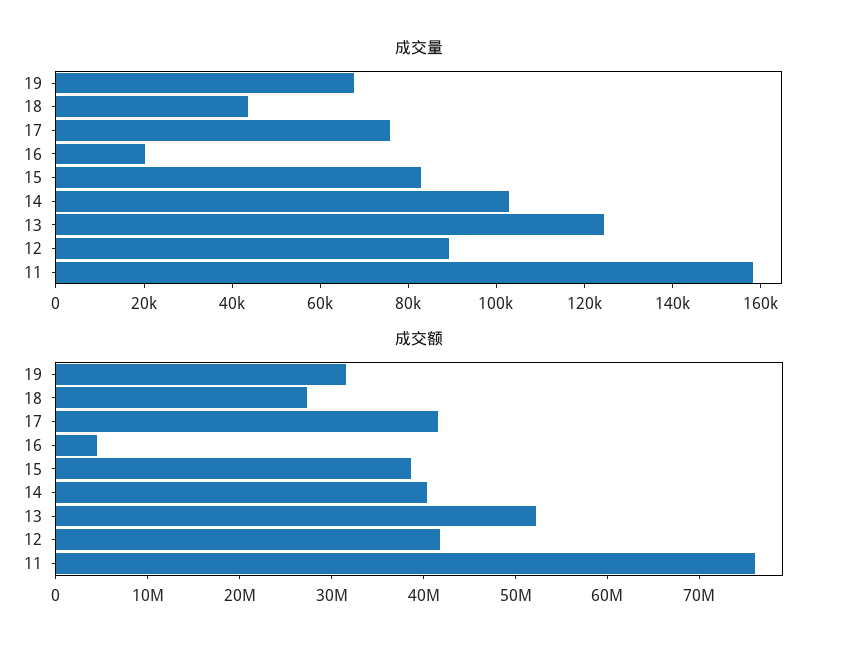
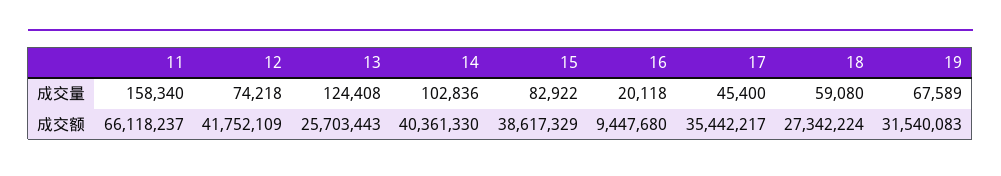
  {
    "成交量": {
      "19": 67589,
-     "18": 45000,
+     "18": 59080,
-     "17": 75000,
+     "17": 45400,
      "16": 20118,
      "15": 82922,
      "14": 102836,
      "13": 124408,
-     "12": 90000,
+     "12": 74218,
      "11": 158340
    },
    "成交额": {
      "19": 31540083,
      "18": 27342224,
-     "17": 42000000,
+     "17": 35442217,
-     "16": 4000000,
+     "16": 9447680,
      "15": 38617329,
      "14": 40361330,
-     "13": 52000000,
+     "13": 25703443,
      "12": 41752109,
-     "11": 76000000
+     "11": 66118237
    }
  }

